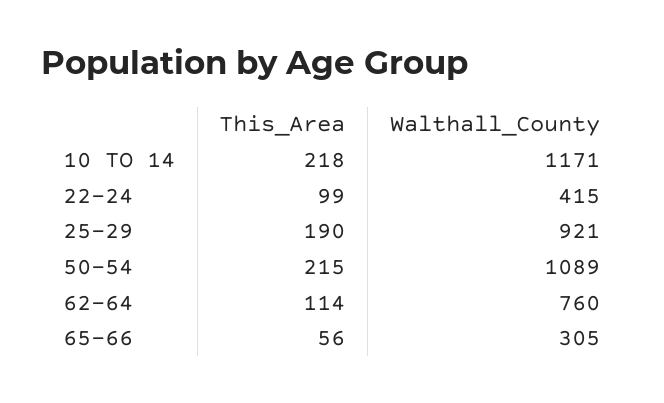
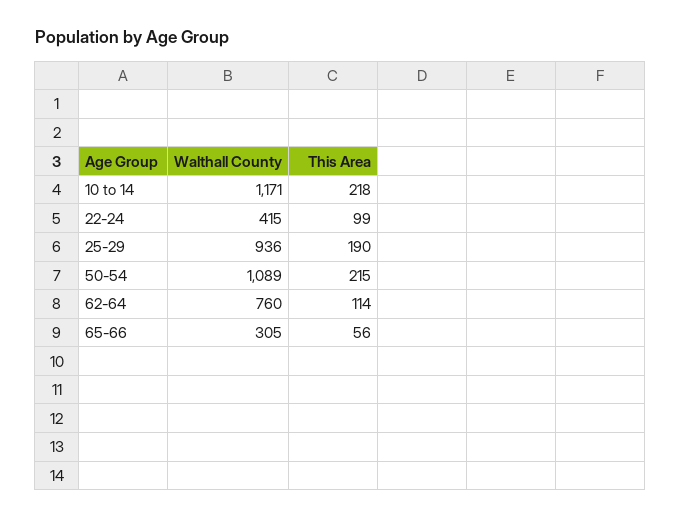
  {
    "This_Area": {
      "10 TO 14": 218,
      "22-24": 99,
      "25-29": 190,
      "50-54": 215,
      "62-64": 114,
      "65-66": 56
    },
    "Walthall_County": {
      "10 TO 14": 1171,
      "22-24": 415,
-     "25-29": 921,
+     "25-29": 936,
      "50-54": 1089,
      "62-64": 760,
      "65-66": 305
    }
  }

